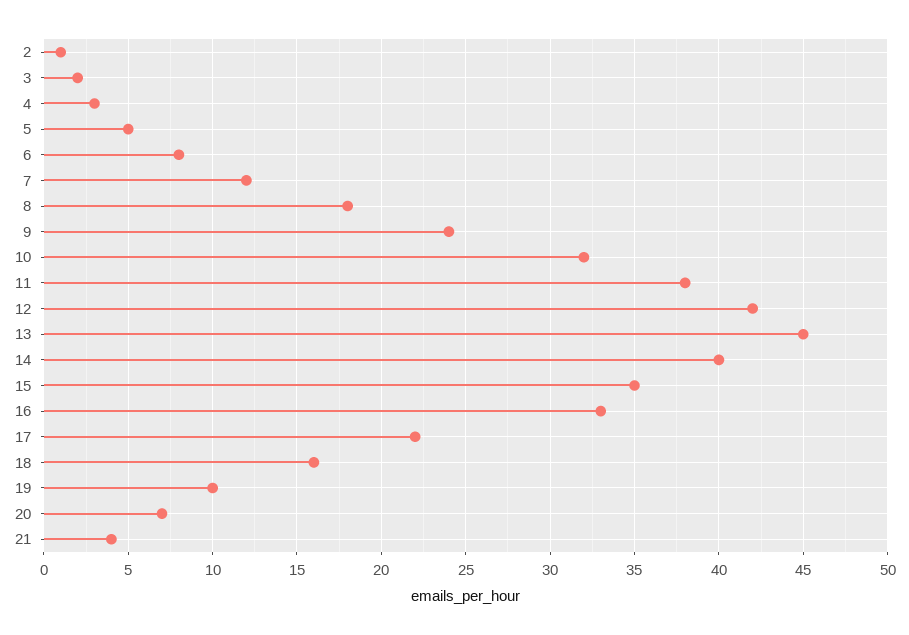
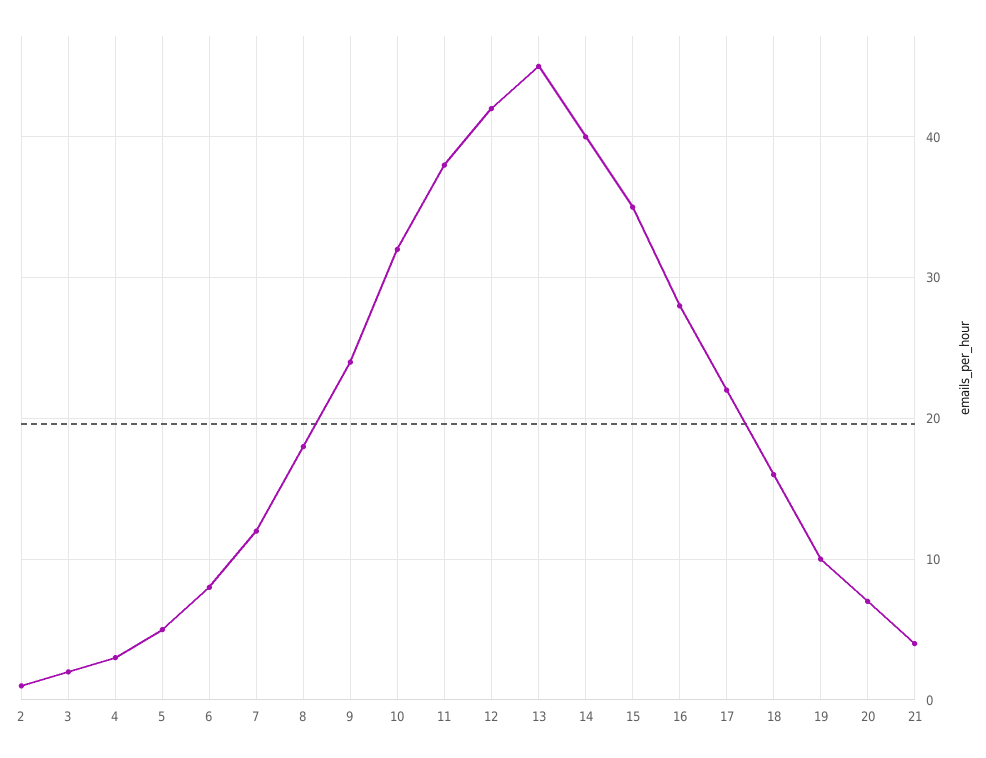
  {
    "2": 1,
    "3": 2,
    "4": 3,
    "5": 5,
    "6": 8,
    "7": 12,
    "8": 18,
    "9": 24,
    "10": 32,
    "11": 38,
    "12": 42,
    "13": 45,
    "14": 40,
    "15": 35,
-   "16": 33,
+   "16": 28,
    "17": 22,
    "18": 16,
    "19": 10,
    "20": 7,
    "21": 4
  }

